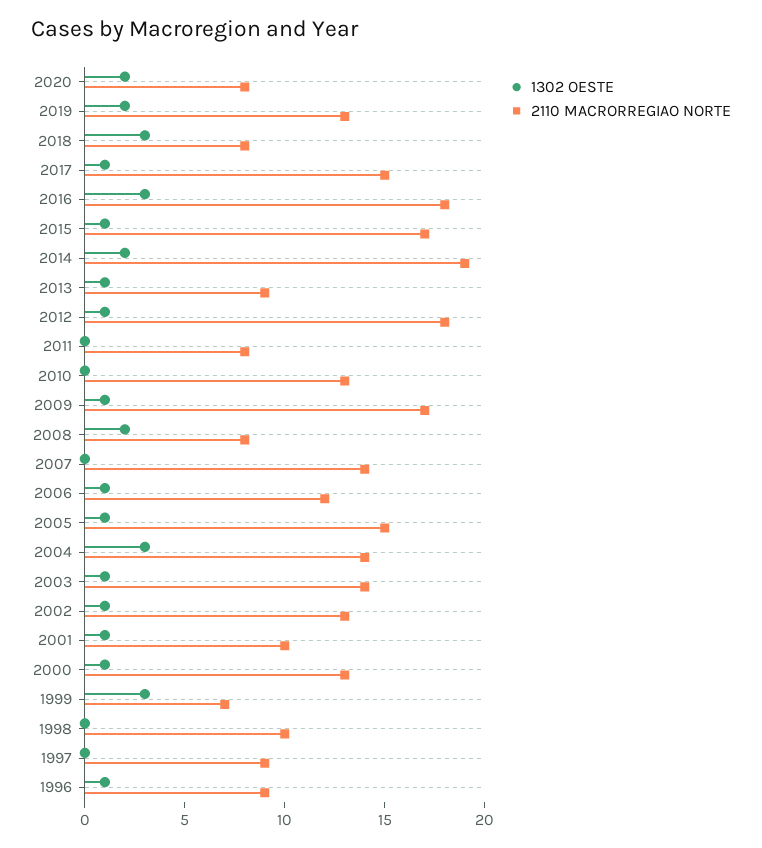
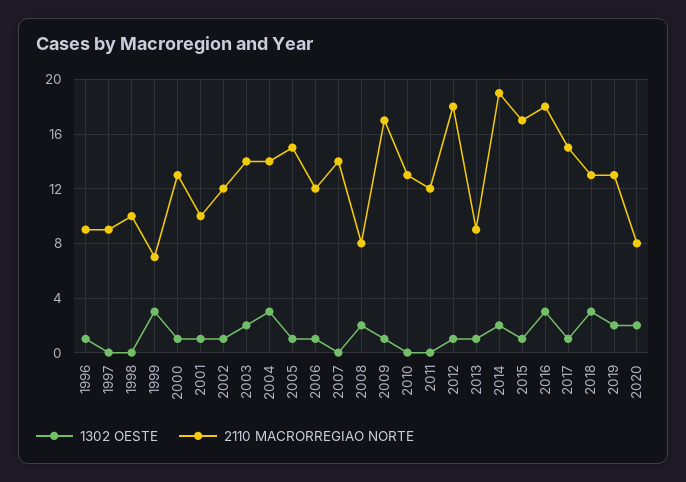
  {
    "1302 OESTE": {
      "2020": 2,
      "2019": 2,
      "2018": 3,
      "2017": 1,
      "2016": 3,
      "2015": 1,
      "2014": 2,
      "2013": 1,
      "2012": 1,
      "2011": 0,
      "2010": 0,
      "2009": 1,
      "2008": 2,
      "2007": 0,
      "2006": 1,
      "2005": 1,
      "2004": 3,
-     "2003": 1,
+     "2003": 2,
      "2002": 1,
      "2001": 1,
      "2000": 1,
      "1999": 3,
      "1998": 0,
      "1997": 0,
      "1996": 1
    },
    "2110 MACRORREGIAO NORTE": {
      "2020": 8,
      "2019": 13,
-     "2018": 8,
+     "2018": 13,
      "2017": 15,
      "2016": 18,
      "2015": 17,
      "2014": 19,
      "2013": 9,
      "2012": 18,
-     "2011": 8,
+     "2011": 12,
      "2010": 13,
      "2009": 17,
      "2008": 8,
      "2007": 14,
      "2006": 12,
      "2005": 15,
      "2004": 14,
      "2003": 14,
-     "2002": 13,
+     "2002": 12,
      "2001": 10,
      "2000": 13,
      "1999": 7,
      "1998": 10,
      "1997": 9,
      "1996": 9
    }
  }

